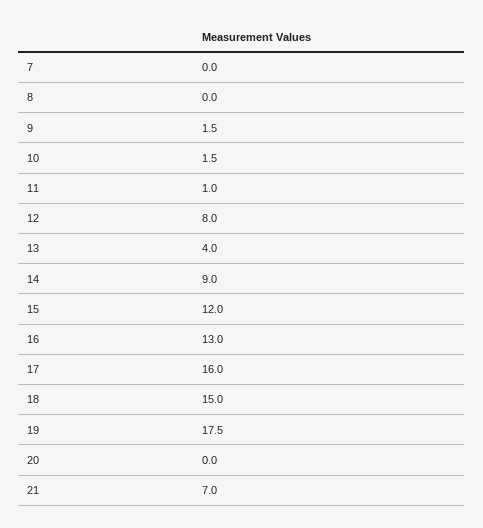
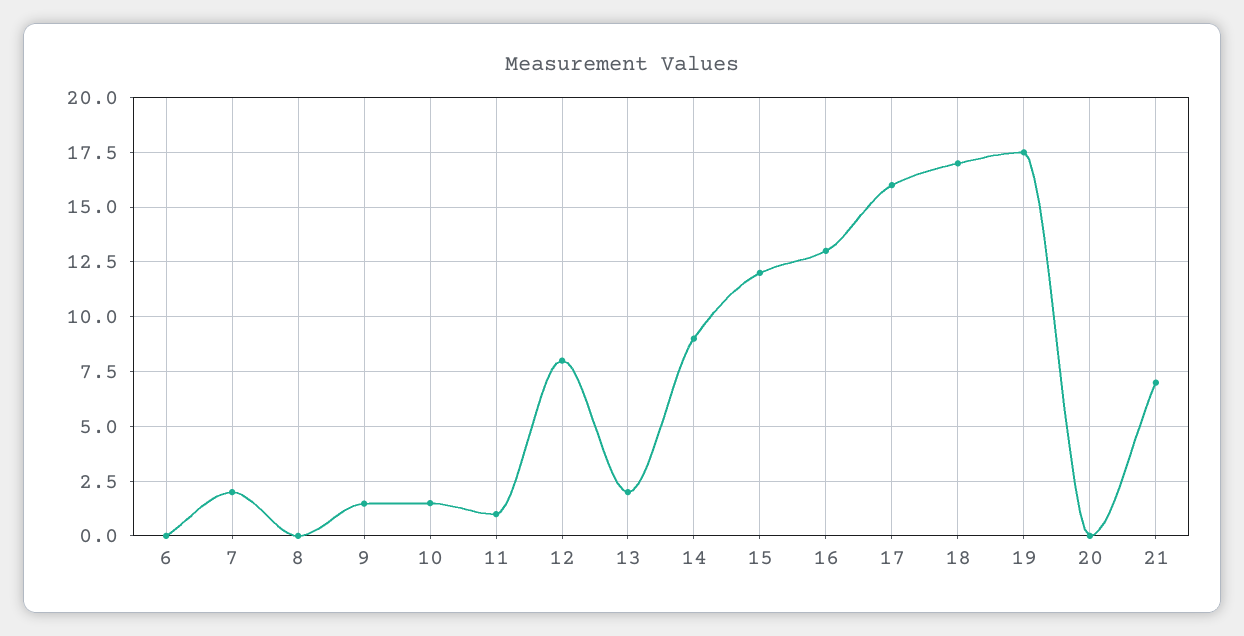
  {
-   "7": 0,
+   "7": 2,
    "8": 0,
    "9": 1.5,
    "10": 1.5,
    "11": 1,
    "12": 8,
-   "13": 4,
+   "13": 2,
    "14": 9,
    "15": 12,
    "16": 13,
    "17": 16,
-   "18": 15,
+   "18": 17,
    "19": 17.5,
    "20": 0,
-   "21": 7
+   "21": 7,
+   "6": 0
  }

